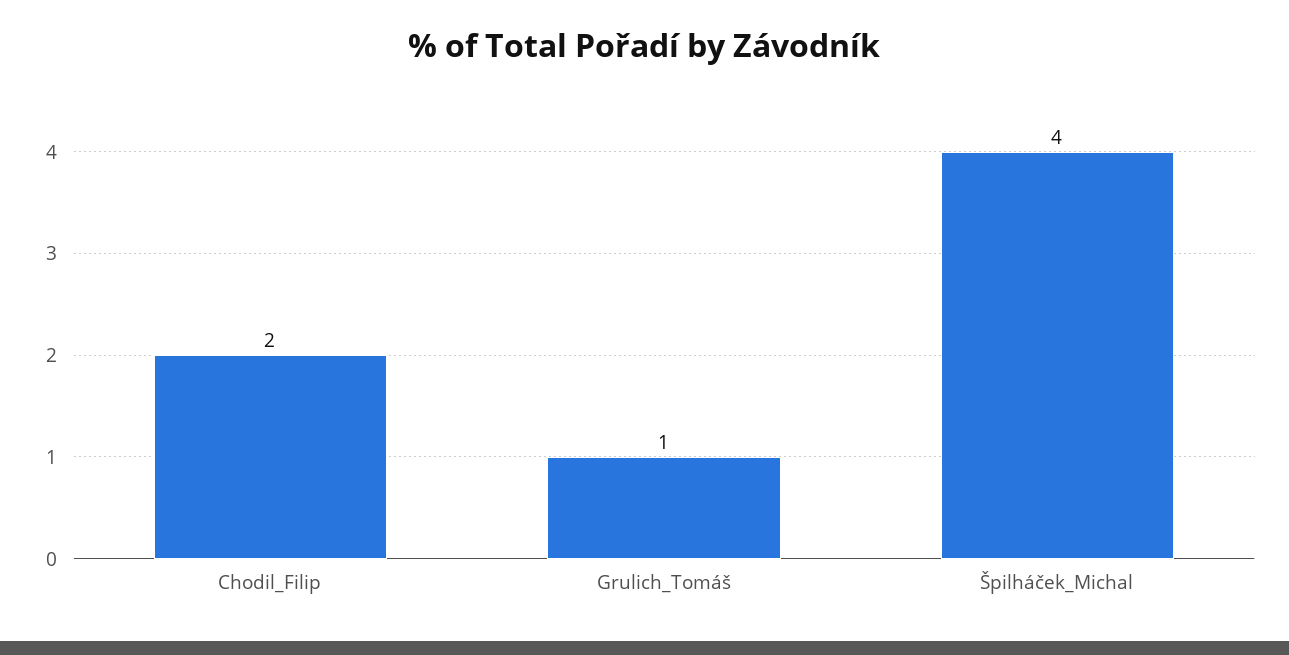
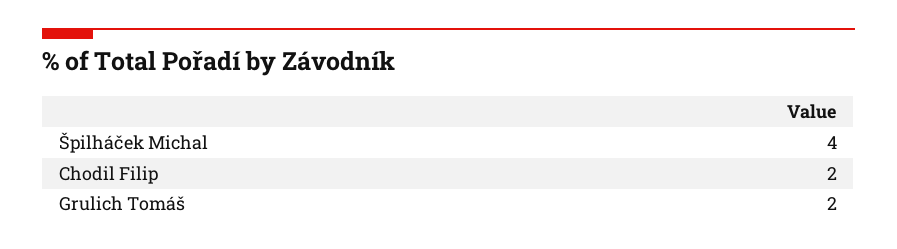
  {
    "Chodil_Filip": 2,
-   "Grulich_Tomáš": 1,
+   "Grulich_Tomáš": 2,
    "Špilháček_Michal": 4
  }

